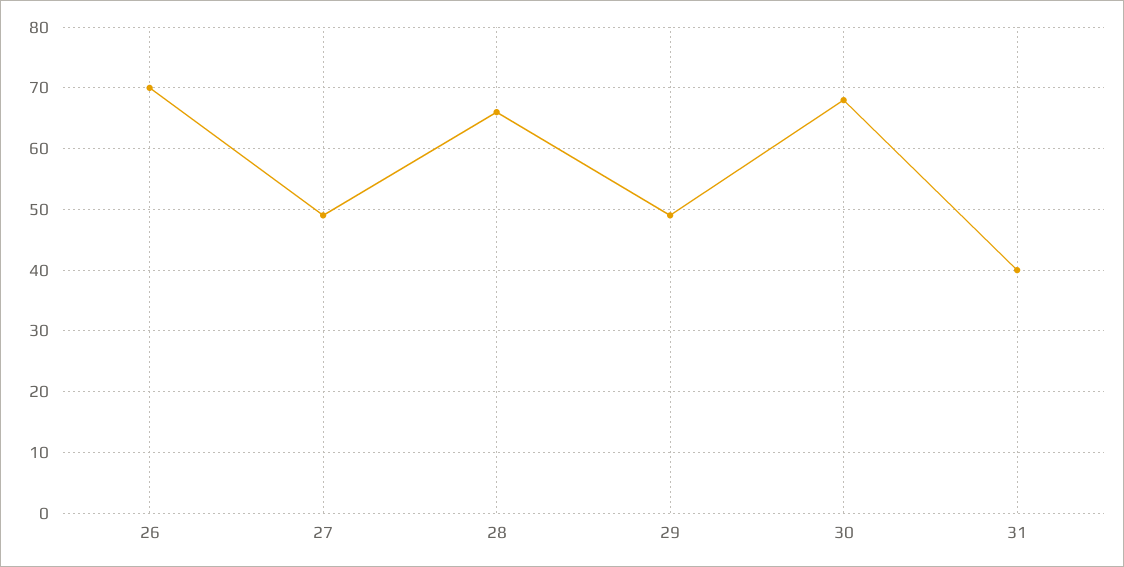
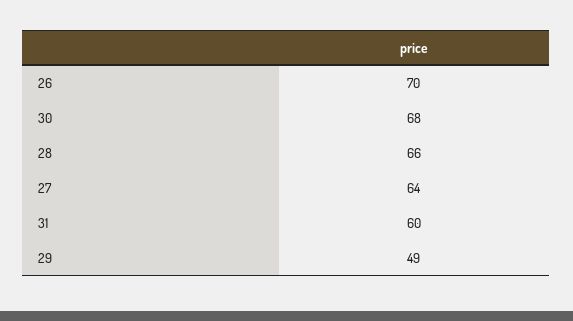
  {
    "26": 70,
-   "27": 49,
+   "27": 64,
    "28": 66,
    "29": 49,
    "30": 68,
-   "31": 40
+   "31": 60
  }

